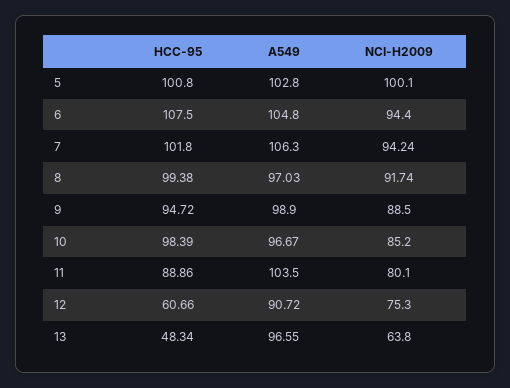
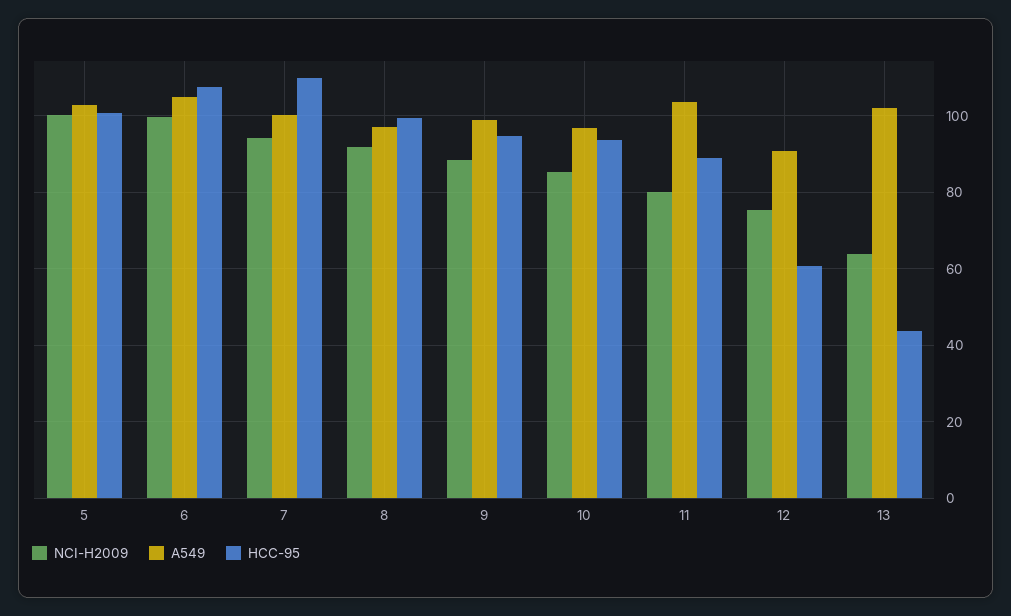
  {
    "HCC-95": {
      "5": 100.8,
      "6": 107.5,
-     "7": 101.8,
+     "7": 110,
      "8": 99.38,
      "9": 94.72,
-     "10": 98.39,
+     "10": 94,
      "11": 88.86,
      "12": 60.66,
-     "13": 48.34
+     "13": 44
    },
    "A549": {
      "5": 102.8,
      "6": 104.8,
-     "7": 106.3,
+     "7": 100,
      "8": 97.03,
      "9": 98.9,
      "10": 96.67,
      "11": 103.5,
      "12": 90.72,
-     "13": 96.55
+     "13": 102
    },
    "NCI-H2009": {
      "5": 100.1,
-     "6": 94.4,
+     "6": 100,
      "7": 94.24,
      "8": 91.74,
      "9": 88.5,
      "10": 85.2,
      "11": 80.1,
      "12": 75.3,
      "13": 63.8
    }
  }

